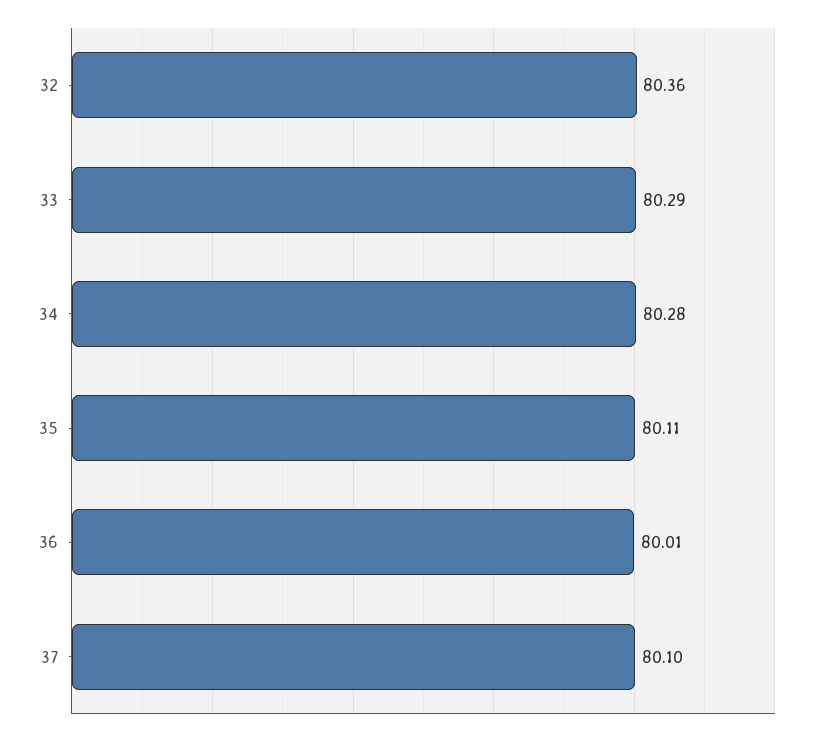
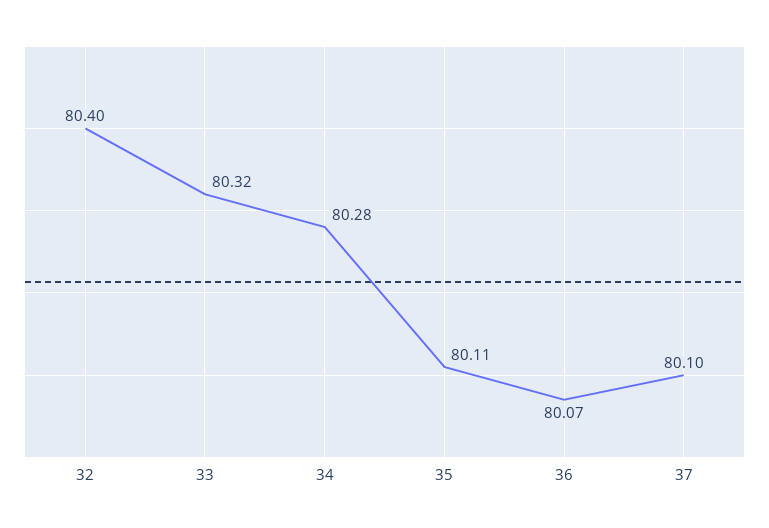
  {
-   "32": 80.36,
+   "32": 80.4,
-   "33": 80.29,
+   "33": 80.32,
    "34": 80.28,
    "35": 80.11,
-   "36": 80.01,
+   "36": 80.07,
    "37": 80.1
  }

